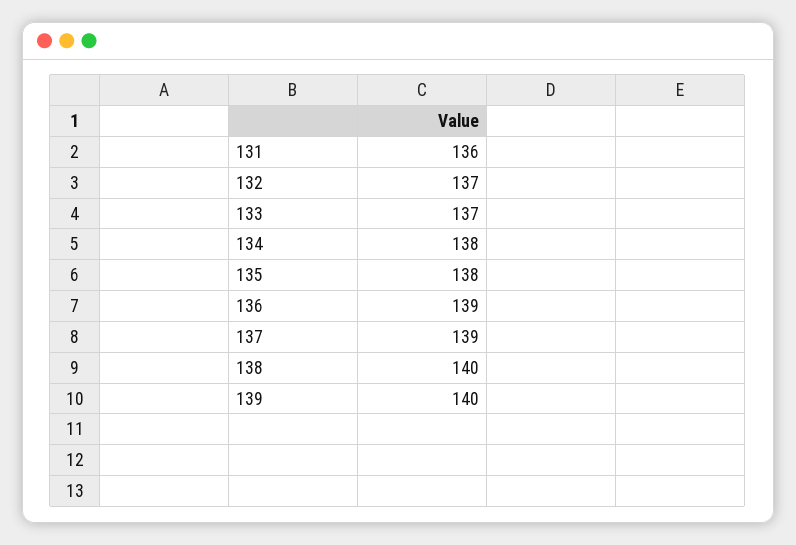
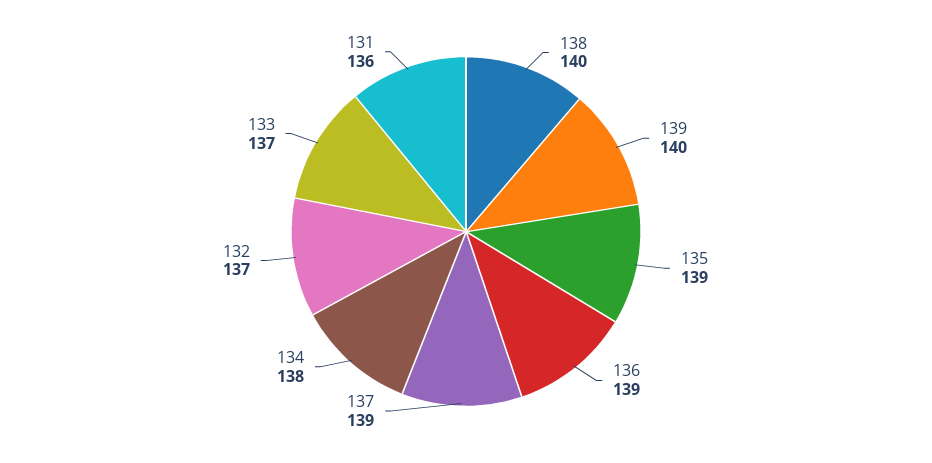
  {
    "131": 136,
    "132": 137,
    "133": 137,
    "134": 138,
-   "135": 138,
+   "135": 139,
    "136": 139,
    "137": 139,
    "138": 140,
    "139": 140
  }

